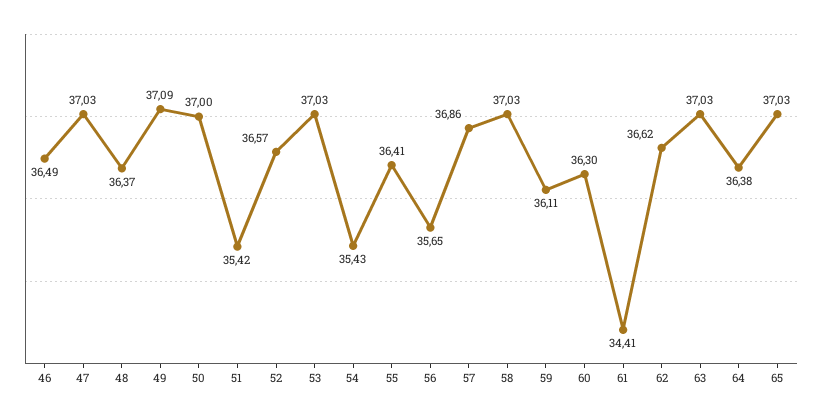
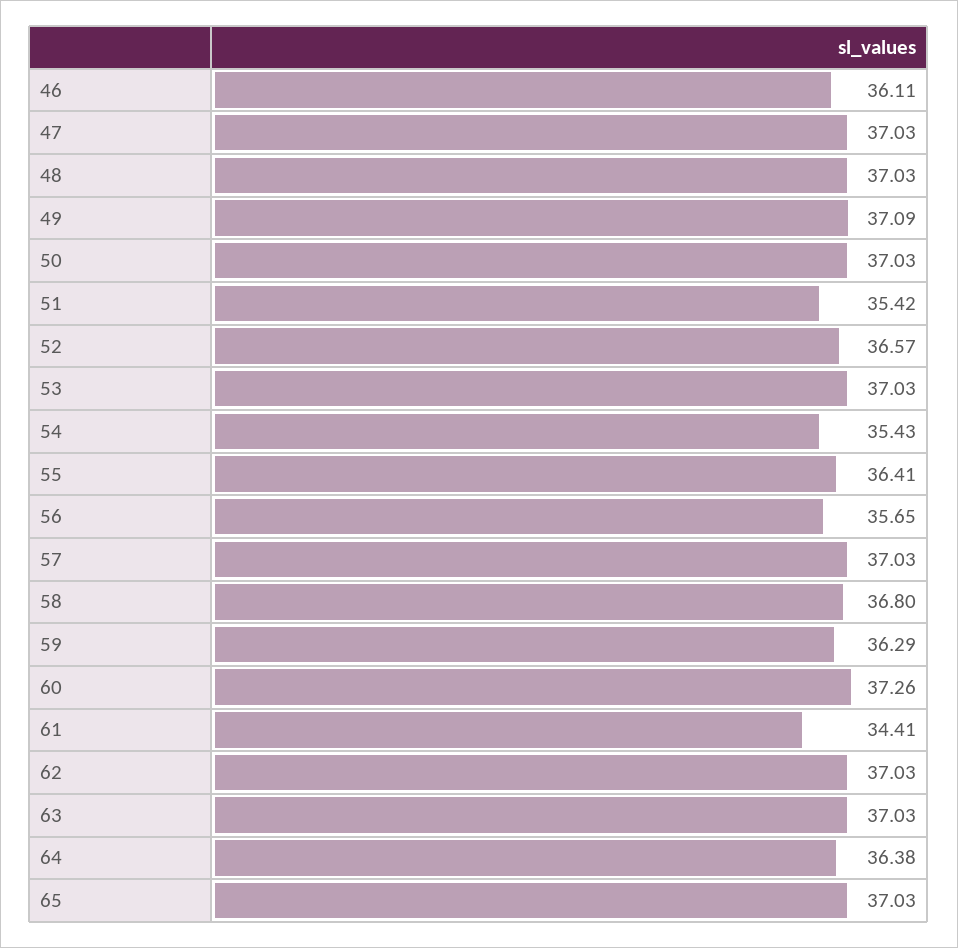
  {
-   "46": 36.49,
+   "46": 36.11,
    "47": 37.03,
-   "48": 36.37,
+   "48": 37.03,
    "49": 37.09,
-   "50": 37,
+   "50": 37.03,
    "51": 35.42,
    "52": 36.57,
    "53": 37.03,
    "54": 35.43,
    "55": 36.41,
    "56": 35.65,
-   "57": 36.86,
+   "57": 37.03,
-   "58": 37.03,
+   "58": 36.8,
-   "59": 36.11,
+   "59": 36.29,
-   "60": 36.3,
+   "60": 37.26,
    "61": 34.41,
-   "62": 36.62,
+   "62": 37.03,
    "63": 37.03,
    "64": 36.38,
    "65": 37.03
  }

